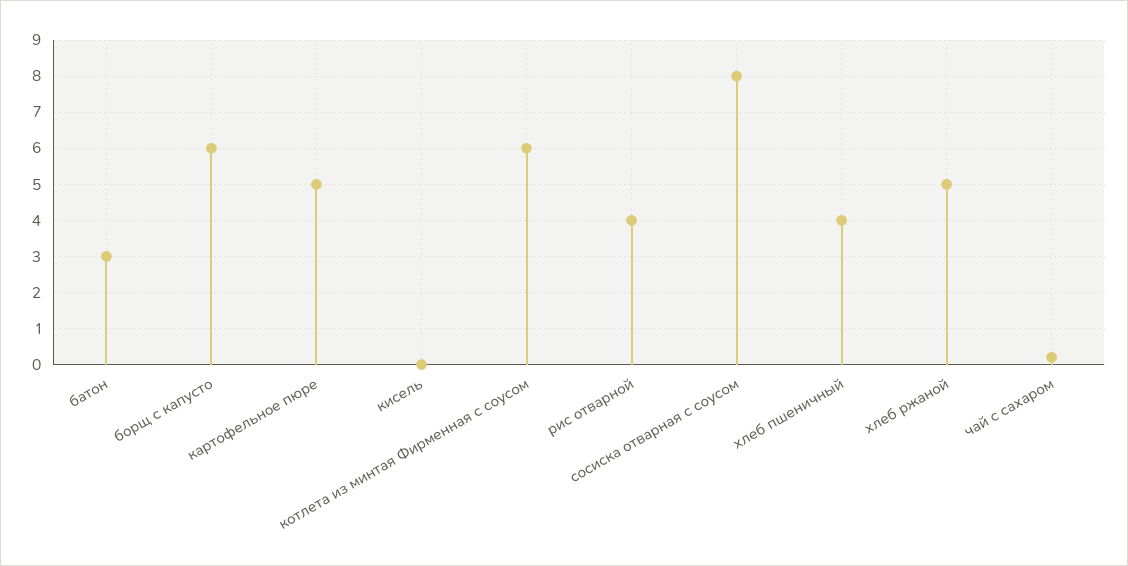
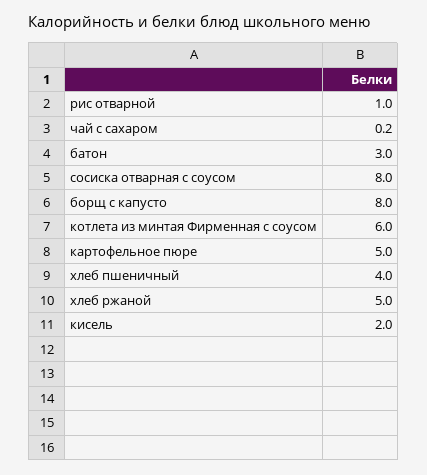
  {
    "батон": 3,
-   "борщ с капусто": 6,
+   "борщ с капусто": 8,
    "картофельное пюре": 5,
-   "кисель": 0,
+   "кисель": 2,
    "котлета из минтая Фирменная с соусом": 6,
-   "рис отварной": 4,
+   "рис отварной": 1,
    "сосиска отварная с соусом": 8,
    "хлеб пшеничный": 4,
    "хлеб ржаной": 5,
    "чай с сахаром": 0.2
  }

